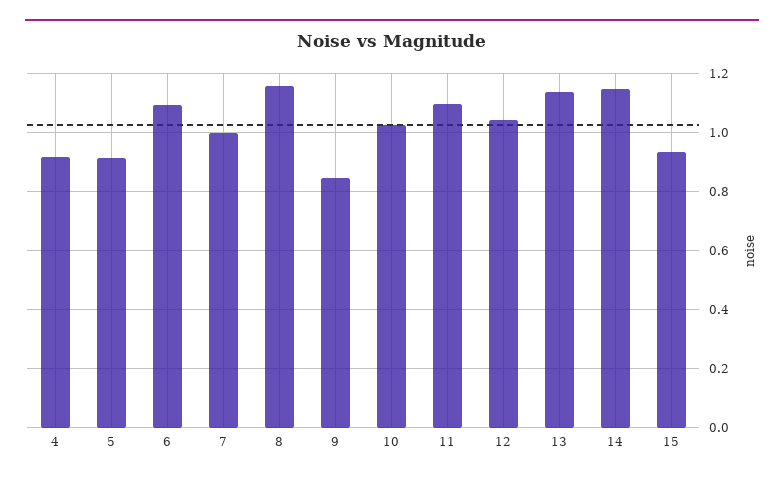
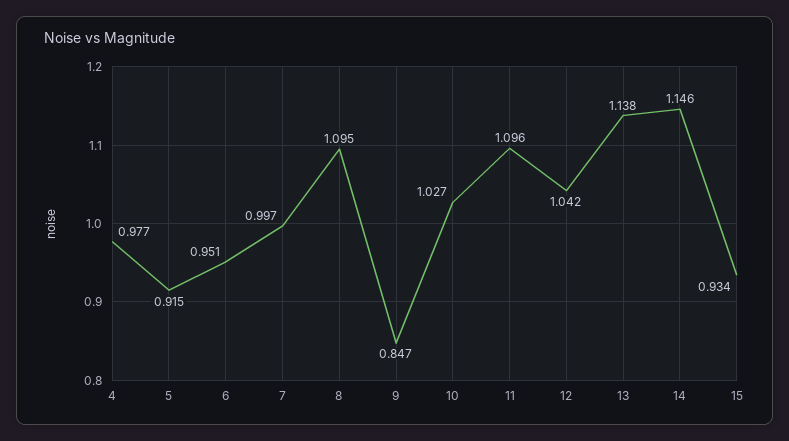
  {
-   "4": 0.925,
+   "4": 0.977,
    "5": 0.915,
-   "6": 1.1,
+   "6": 0.951,
    "7": 0.997,
-   "8": 1.15,
+   "8": 1.095,
    "9": 0.847,
    "10": 1.027,
    "11": 1.096,
    "12": 1.042,
    "13": 1.138,
    "14": 1.146,
    "15": 0.934
  }

